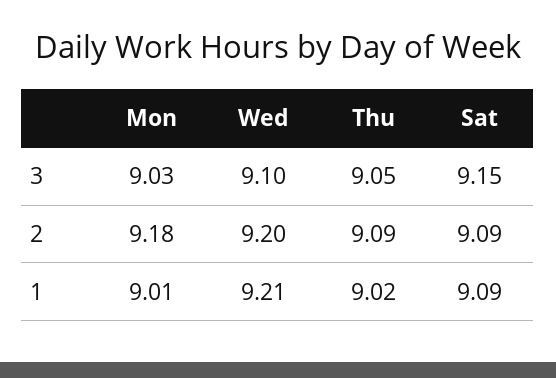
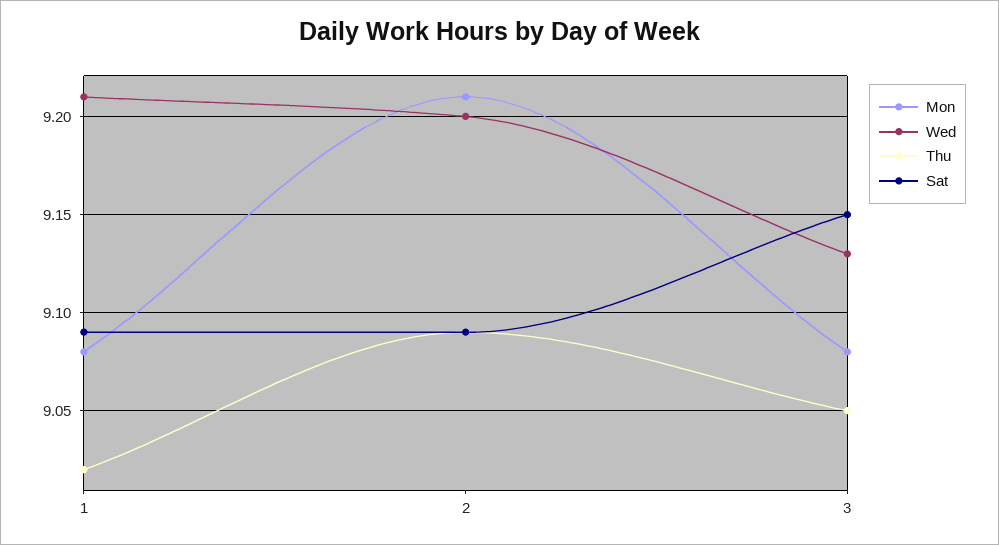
  {
    "Mon": {
-     "3": 9.03,
+     "3": 9.08,
-     "2": 9.18,
+     "2": 9.21,
-     "1": 9.01
+     "1": 9.08
    },
    "Wed": {
-     "3": 9.1,
+     "3": 9.13,
      "2": 9.2,
      "1": 9.21
    },
    "Thu": {
      "3": 9.05,
      "2": 9.09,
      "1": 9.02
    },
    "Sat": {
      "3": 9.15,
      "2": 9.09,
      "1": 9.09
    }
  }

